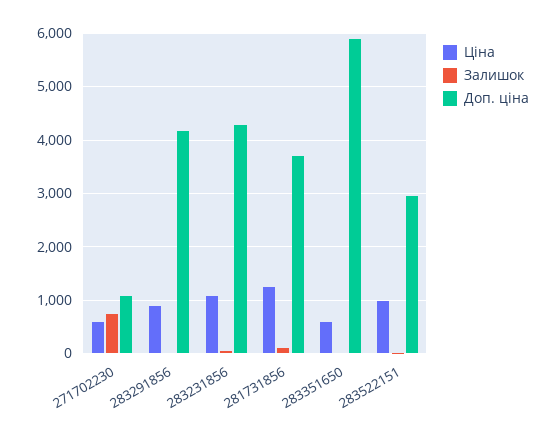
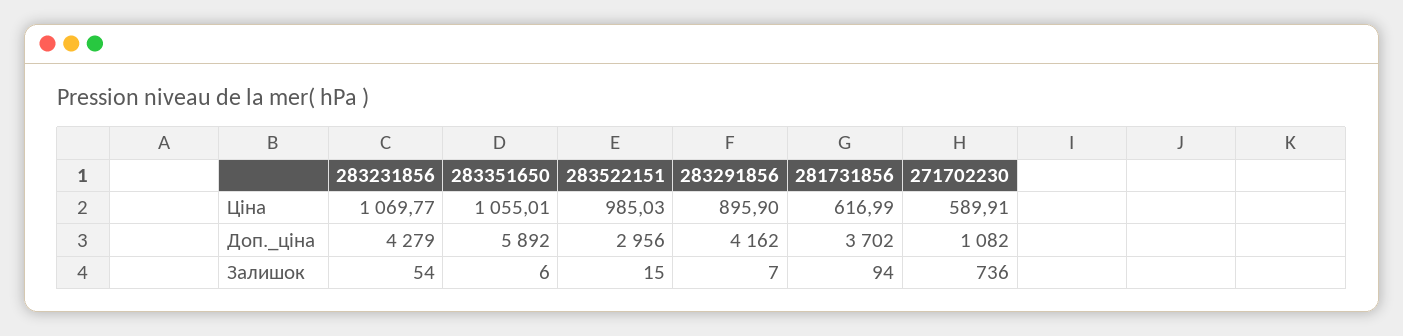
  {
    "Ціна": {
      "271702230": 589.91,
      "283291856": 895.9,
      "283231856": 1069.77,
-     "281731856": 1200,
+     "281731856": 616.99,
-     "283351650": 600,
+     "283351650": 1055.01,
      "283522151": 985.03
    },
    "Залишок": {
      "271702230": 736,
      "283291856": 7,
      "283231856": 54,
      "281731856": 94,
      "283351650": 6,
      "283522151": 15
    },
    "Доп. ціна": {
      "271702230": 1082,
      "283291856": 4162,
      "283231856": 4279,
      "281731856": 3702,
      "283351650": 5892,
      "283522151": 2956
    }
  }

